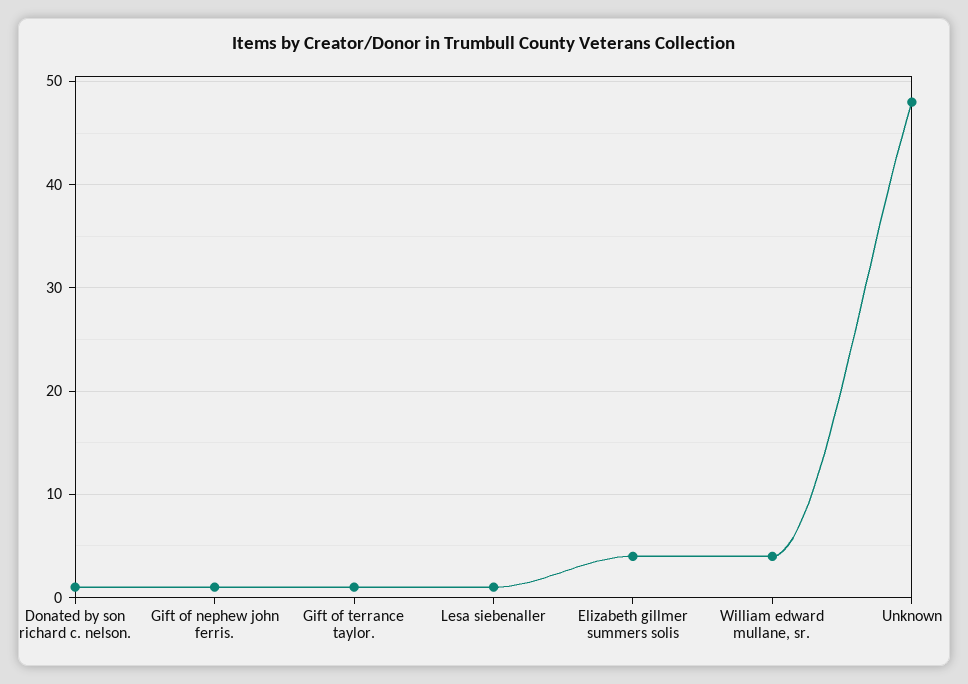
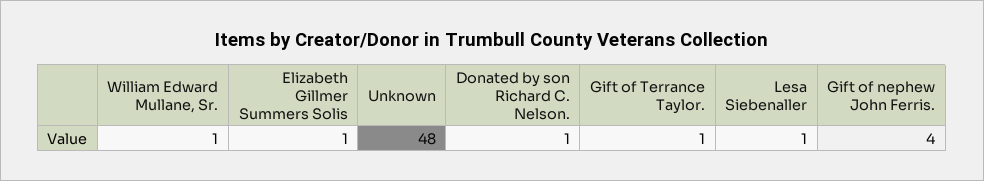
  {
    "Donated by son richard c. nelson.": 1,
-   "Gift of nephew john ferris.": 1,
+   "Gift of nephew john ferris.": 4,
    "Gift of terrance taylor.": 1,
    "Lesa siebenaller": 1,
-   "Elizabeth gillmer summers solis": 4,
+   "Elizabeth gillmer summers solis": 1,
-   "William edward mullane, sr.": 4,
+   "William edward mullane, sr.": 1,
    "Unknown": 48
  }

